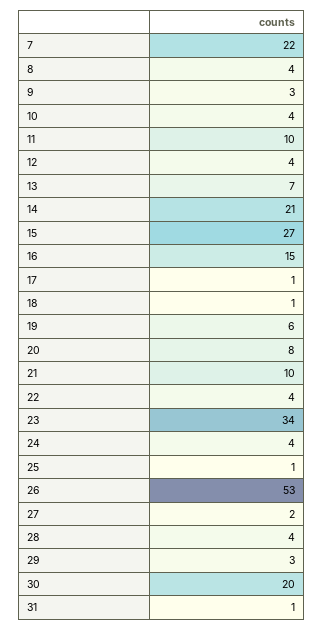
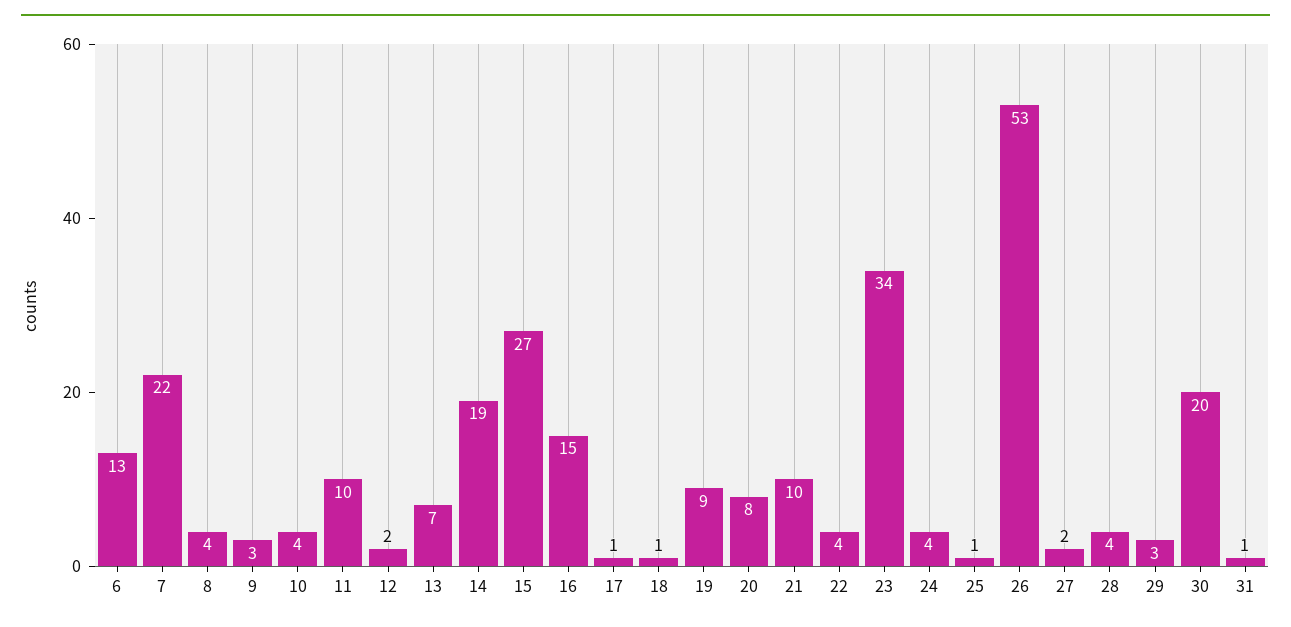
  {
    "7": 22,
    "8": 4,
    "9": 3,
    "10": 4,
    "11": 10,
-   "12": 4,
+   "12": 2,
    "13": 7,
-   "14": 21,
+   "14": 19,
    "15": 27,
    "16": 15,
    "17": 1,
    "18": 1,
-   "19": 6,
+   "19": 9,
    "20": 8,
    "21": 10,
    "22": 4,
    "23": 34,
    "24": 4,
    "25": 1,
    "26": 53,
    "27": 2,
    "28": 4,
    "29": 3,
    "30": 20,
-   "31": 1
+   "31": 1,
+   "6": 13
  }

